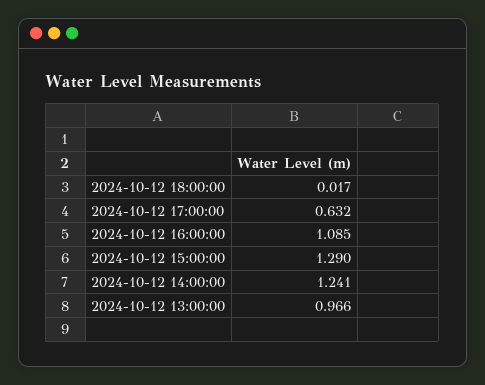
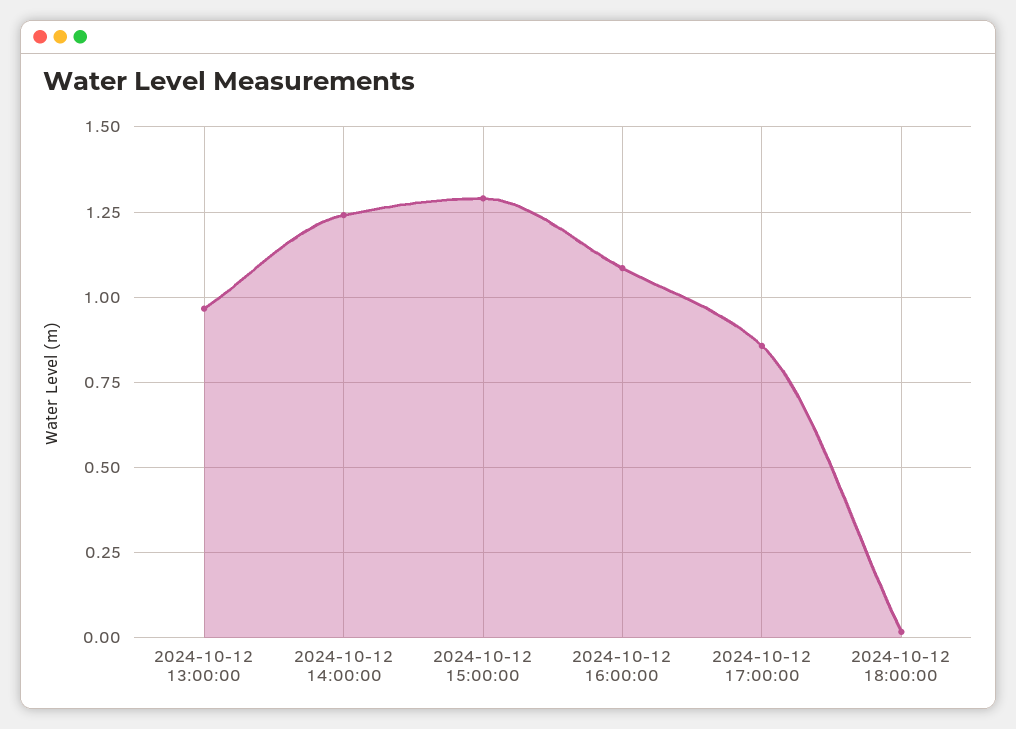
  {
    "2024-10-12 18:00:00": 0.017,
-   "2024-10-12 17:00:00": 0.632,
+   "2024-10-12 17:00:00": 0.85,
    "2024-10-12 16:00:00": 1.085,
    "2024-10-12 15:00:00": 1.29,
    "2024-10-12 14:00:00": 1.241,
    "2024-10-12 13:00:00": 0.966
  }

